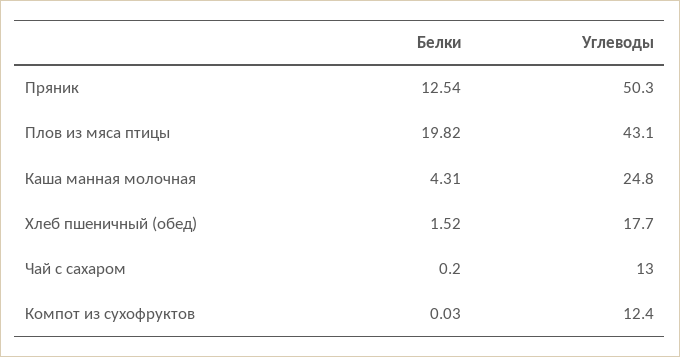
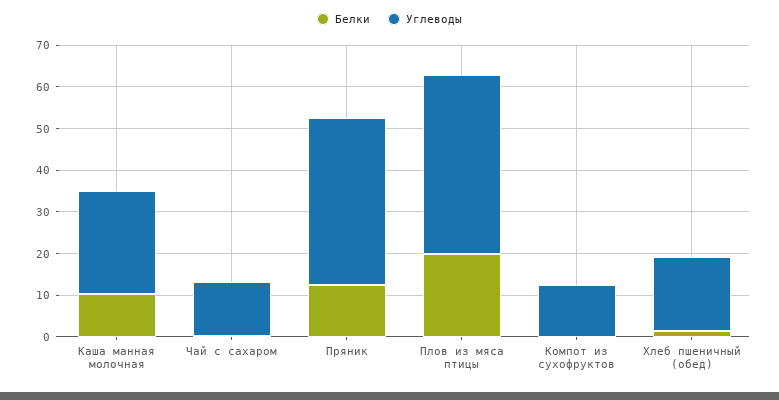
  {
    "Белки": {
      "Пряник": 12.54,
      "Плов из мяса птицы": 19.82,
-     "Каша манная молочная": 4.31,
+     "Каша манная молочная": 10,
      "Хлеб пшеничный (обед)": 1.52,
      "Чай с сахаром": 0.2,
      "Компот из сухофруктов": 0.03
    },
    "Углеводы": {
-     "Пряник": 50.3,
+     "Пряник": 40,
      "Плов из мяса птицы": 43.1,
      "Каша манная молочная": 24.8,
      "Хлеб пшеничный (обед)": 17.7,
      "Чай с сахаром": 13,
      "Компот из сухофруктов": 12.4
    }
  }

